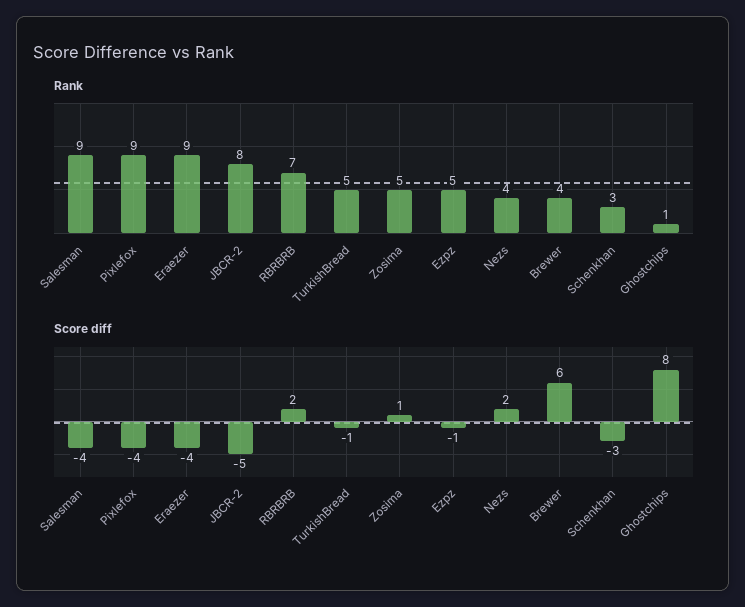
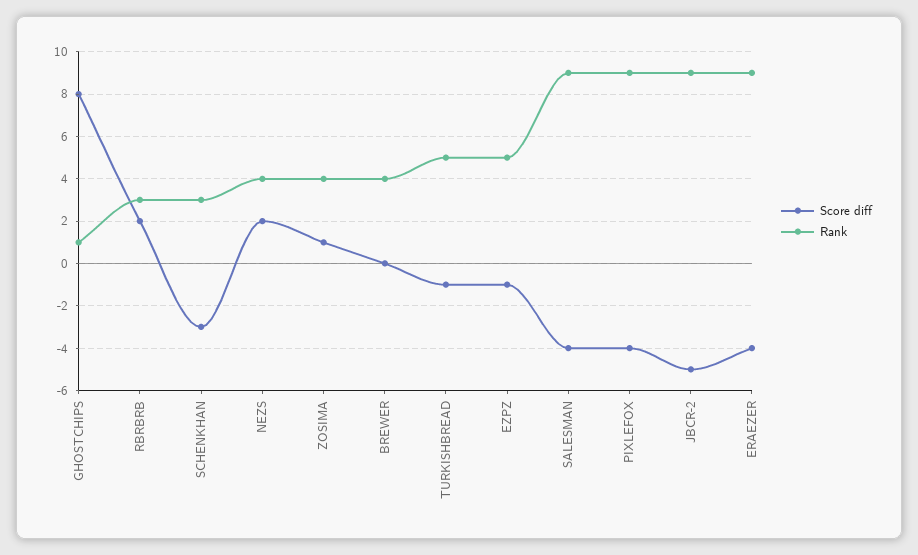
  {
    "Rank": {
      "Salesman": 9,
      "Pixlefox": 9,
      "Eraezer": 9,
-     "JBCR-2": 8,
+     "JBCR-2": 9,
-     "RBRBRB": 7,
+     "RBRBRB": 3,
      "TurkishBread": 5,
-     "Zosima": 5,
+     "Zosima": 4,
      "Ezpz": 5,
      "Nezs": 4,
      "Brewer": 4,
      "Schenkhan": 3,
      "Ghostchips": 1
    },
    "Score diff": {
      "Salesman": -4,
      "Pixlefox": -4,
      "Eraezer": -4,
      "JBCR-2": -5,
      "RBRBRB": 2,
      "TurkishBread": -1,
      "Zosima": 1,
      "Ezpz": -1,
      "Nezs": 2,
-     "Brewer": 6,
+     "Brewer": 0,
      "Schenkhan": -3,
      "Ghostchips": 8
    }
  }

